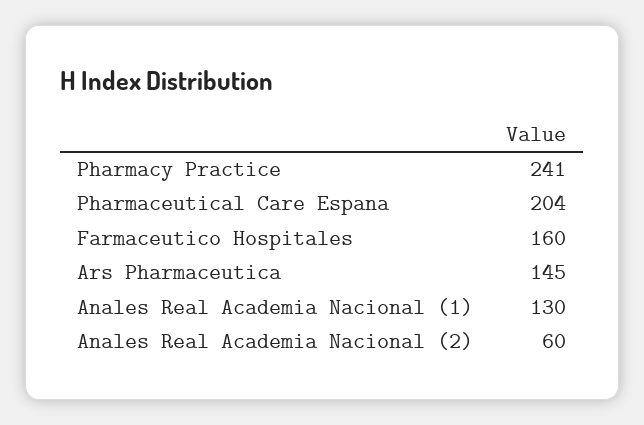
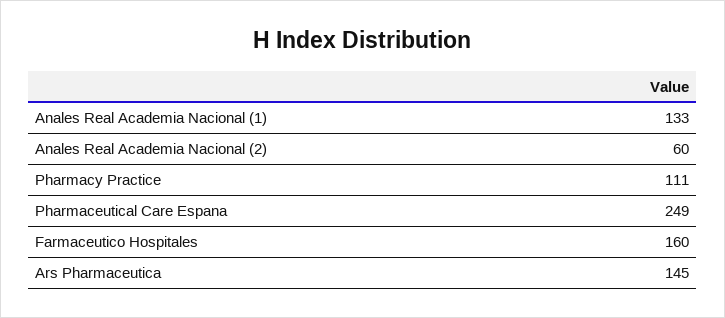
  {
-   "Pharmacy Practice": 241,
+   "Pharmacy Practice": 111,
-   "Pharmaceutical Care Espana": 204,
+   "Pharmaceutical Care Espana": 249,
    "Farmaceutico Hospitales": 160,
    "Ars Pharmaceutica": 145,
-   "Anales Real Academia Nacional (1)": 130,
+   "Anales Real Academia Nacional (1)": 133,
    "Anales Real Academia Nacional (2)": 60
  }

